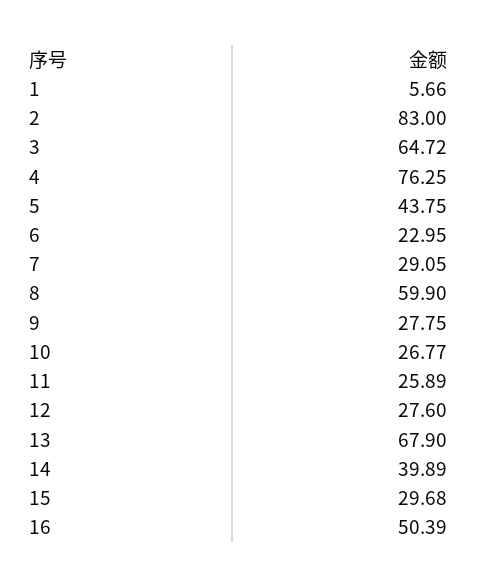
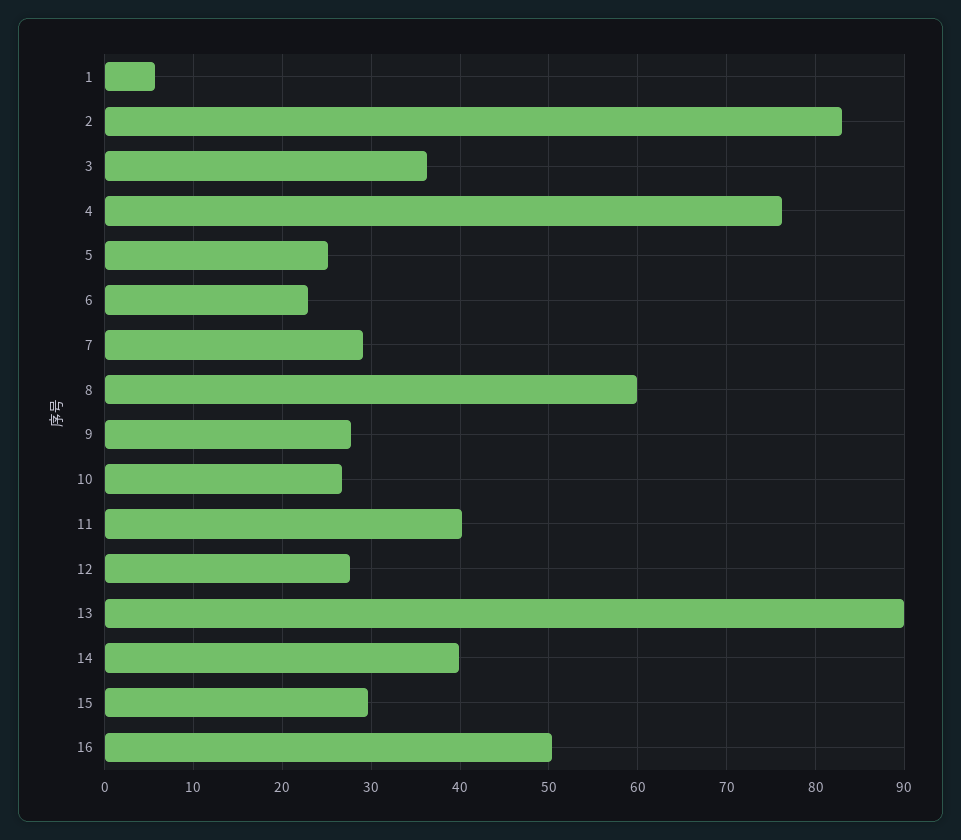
  {
    "1": 5.66,
    "2": 83,
-   "3": 64.72,
+   "3": 36,
    "4": 76.25,
-   "5": 43.75,
+   "5": 25,
    "6": 22.95,
    "7": 29.05,
    "8": 59.9,
    "9": 27.75,
    "10": 26.77,
-   "11": 25.89,
+   "11": 40,
    "12": 27.6,
-   "13": 67.9,
+   "13": 90,
    "14": 39.89,
    "15": 29.68,
    "16": 50.39
  }

